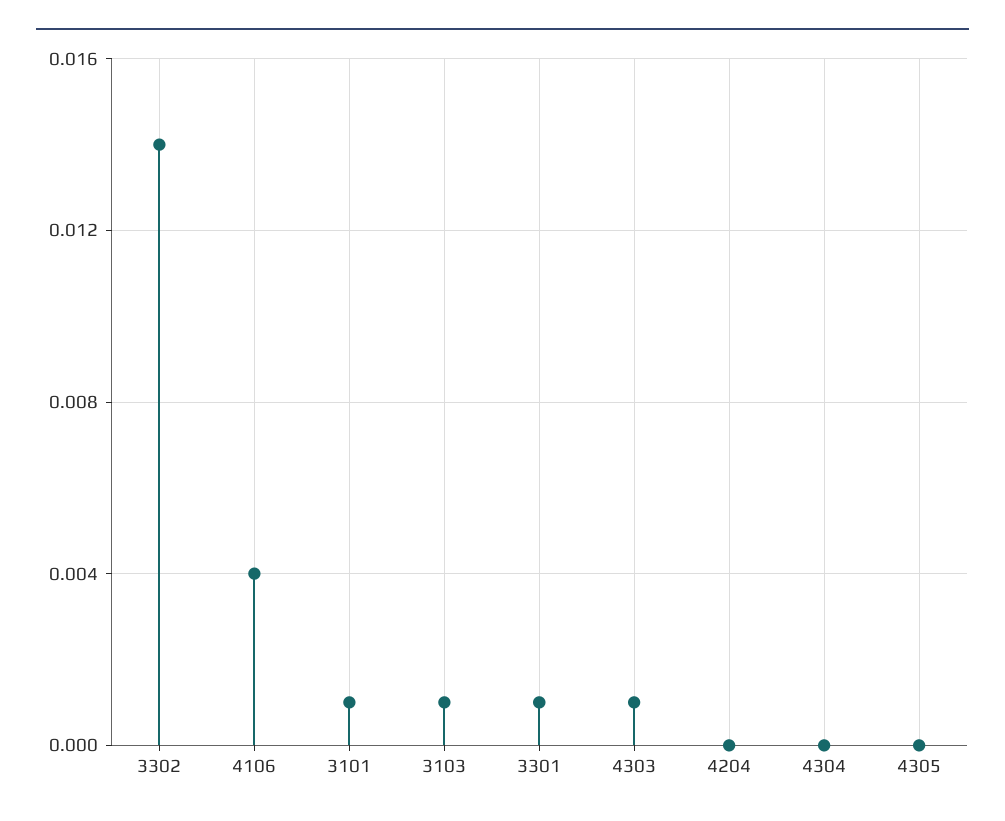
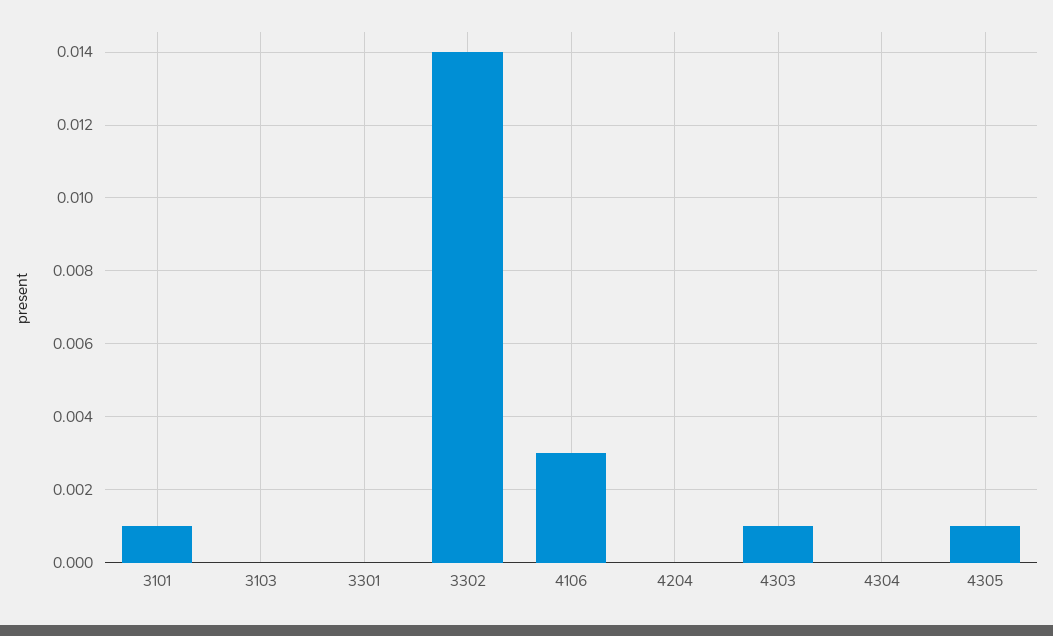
  {
    "3302": 0.014,
-   "4106": 0.004,
+   "4106": 0.003,
    "3101": 0.001,
-   "3103": 0.001,
+   "3103": 0,
-   "3301": 0.001,
+   "3301": 0,
    "4303": 0.001,
    "4204": 0,
    "4304": 0,
-   "4305": 0
+   "4305": 0.001
  }

